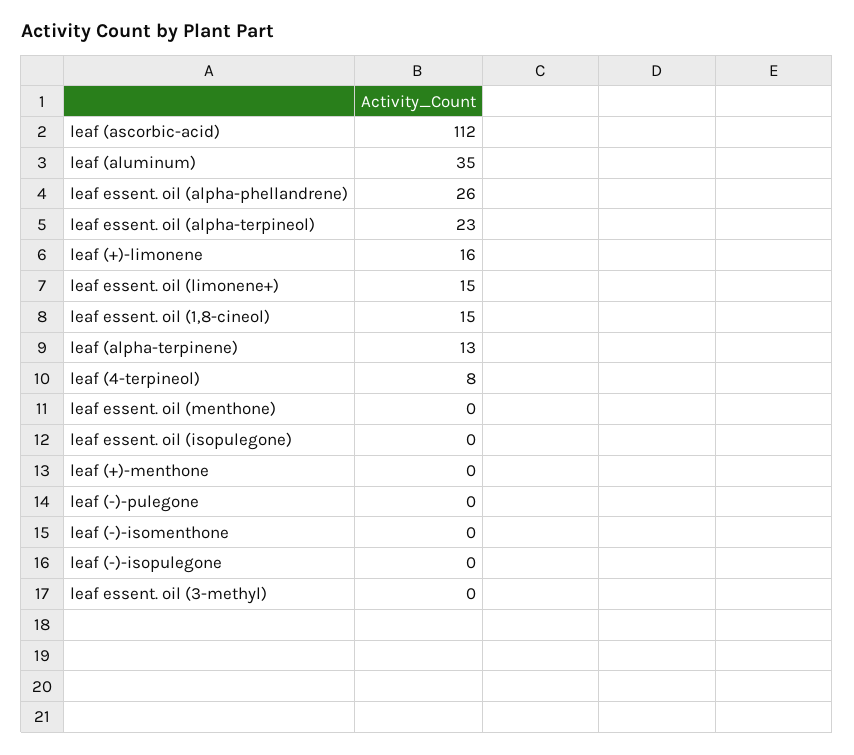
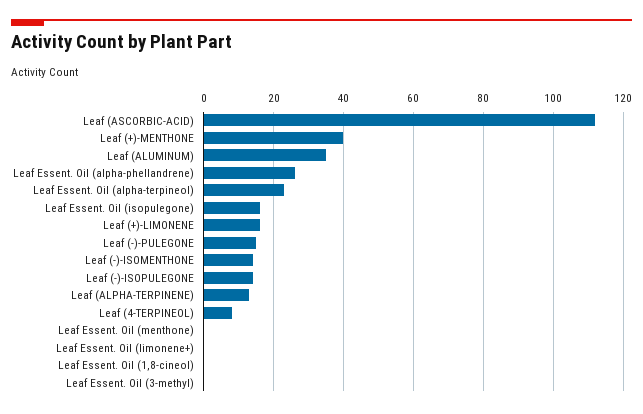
  {
    "leaf (ascorbic-acid)": 112,
    "leaf (aluminum)": 35,
    "leaf essent. oil (alpha-phellandrene)": 26,
    "leaf essent. oil (alpha-terpineol)": 23,
    "leaf (+)-limonene": 16,
-   "leaf essent. oil (limonene+)": 15,
+   "leaf essent. oil (limonene+)": 0,
-   "leaf essent. oil (1,8-cineol)": 15,
+   "leaf essent. oil (1,8-cineol)": 0,
    "leaf (alpha-terpinene)": 13,
    "leaf (4-terpineol)": 8,
    "leaf essent. oil (menthone)": 0,
-   "leaf essent. oil (isopulegone)": 0,
+   "leaf essent. oil (isopulegone)": 15,
-   "leaf (+)-menthone": 0,
+   "leaf (+)-menthone": 40,
-   "leaf (-)-pulegone": 0,
+   "leaf (-)-pulegone": 15,
-   "leaf (-)-isomenthone": 0,
+   "leaf (-)-isomenthone": 15,
-   "leaf (-)-isopulegone": 0,
+   "leaf (-)-isopulegone": 15,
    "leaf essent. oil (3-methyl)": 0
  }

